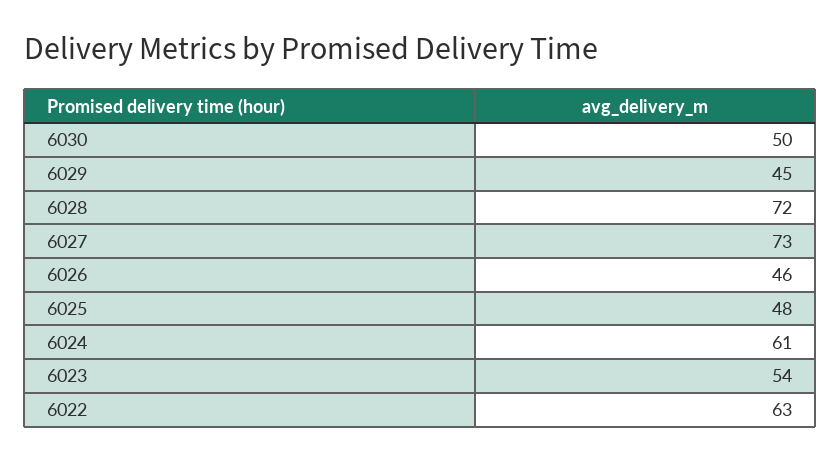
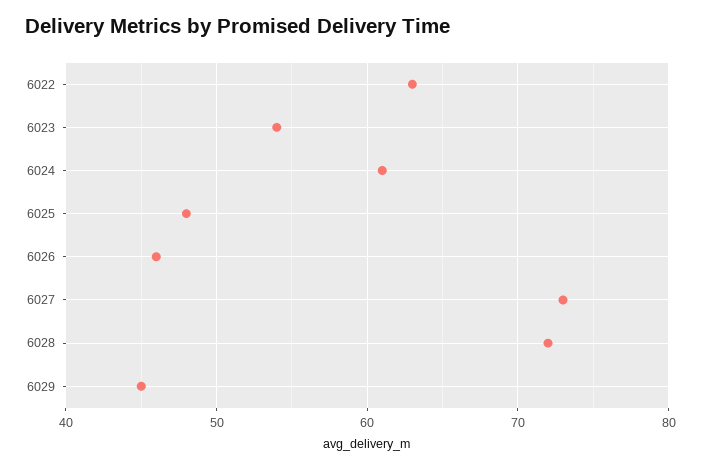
  {
-   "6030": 50,
    "6029": 45,
    "6028": 72,
    "6027": 73,
    "6026": 46,
    "6025": 48,
    "6024": 61,
    "6023": 54,
    "6022": 63
  }

